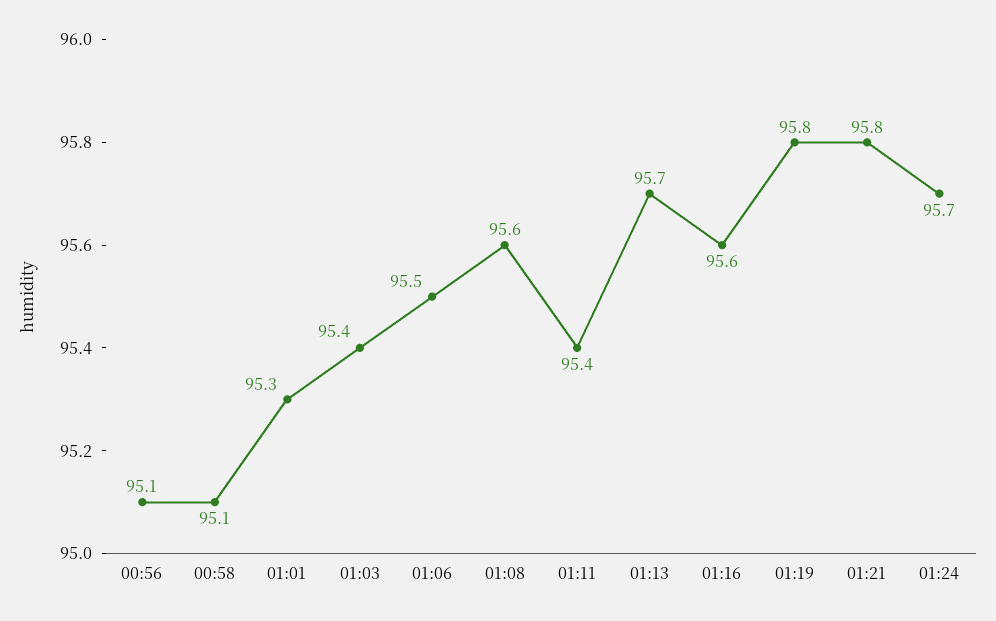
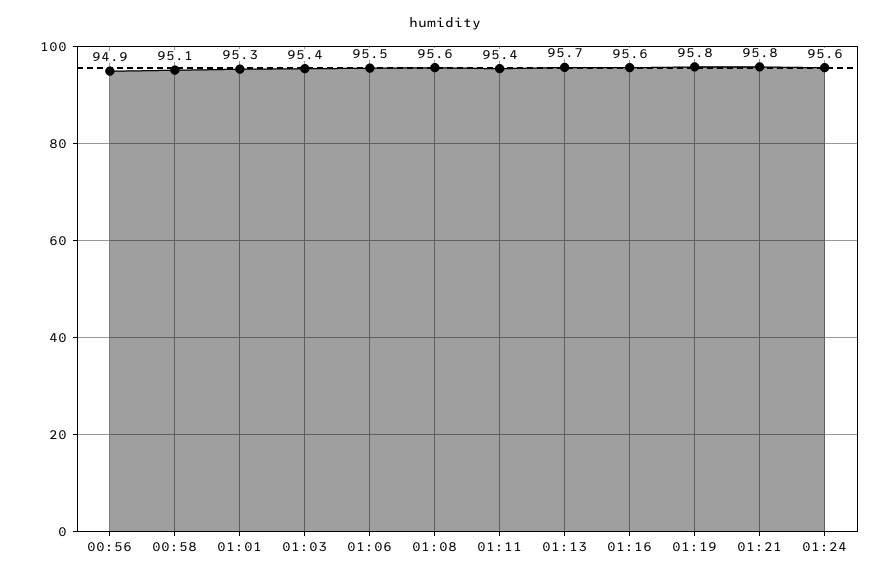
  {
-   "00:56": 95.1,
+   "00:56": 94.9,
    "00:58": 95.1,
    "01:01": 95.3,
    "01:03": 95.4,
    "01:06": 95.5,
    "01:08": 95.6,
    "01:11": 95.4,
    "01:13": 95.7,
    "01:16": 95.6,
    "01:19": 95.8,
    "01:21": 95.8,
-   "01:24": 95.7
+   "01:24": 95.6
  }

